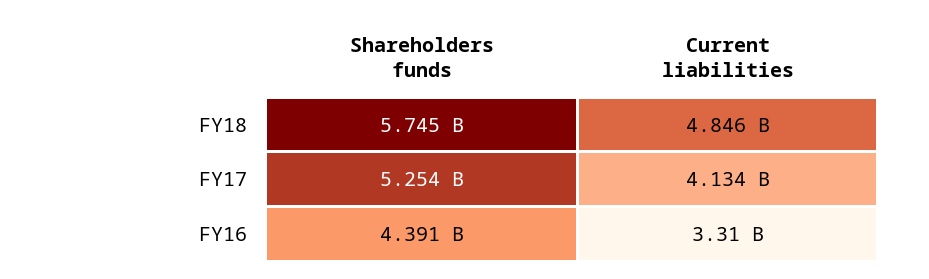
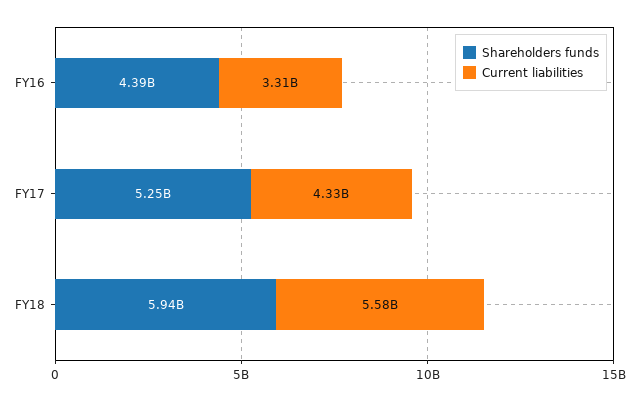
  {
    "Shareholders funds": {
-     "FY18": 5745000000,
+     "FY18": 5940000000,
      "FY17": 5254000000,
      "FY16": 4391000000
    },
    "Current liabilities": {
-     "FY18": 4846000000,
+     "FY18": 5580000000,
-     "FY17": 4134000000,
+     "FY17": 4330000000,
      "FY16": 3310000000
    }
  }

